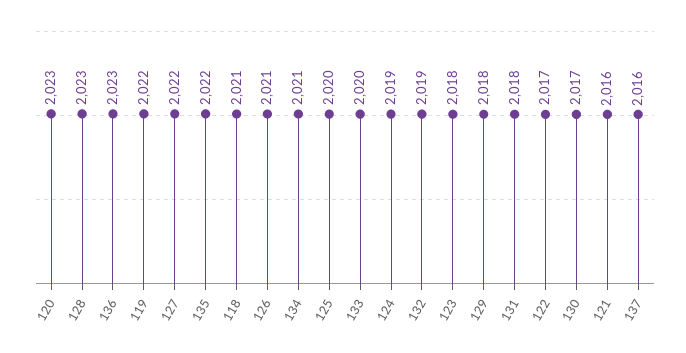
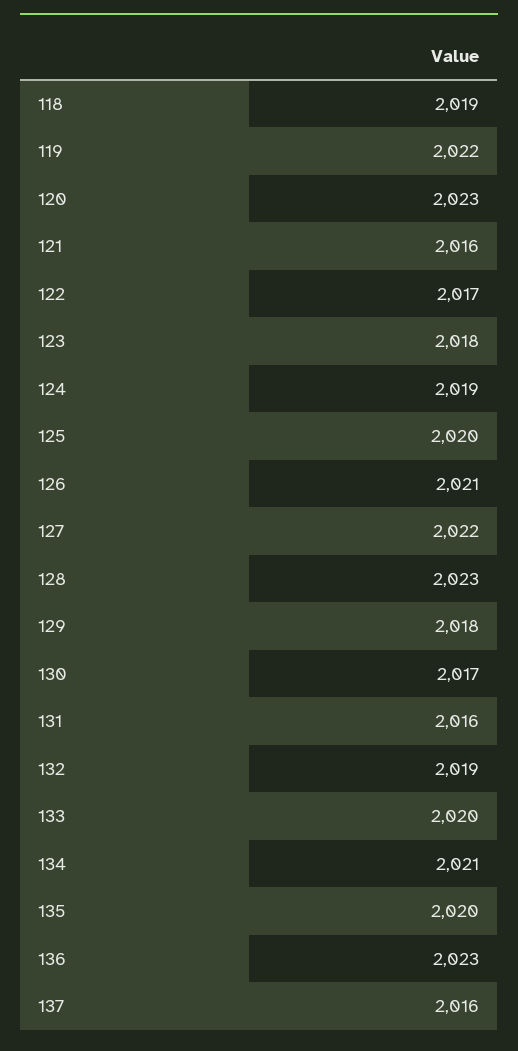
  {
    "120": 2023,
    "128": 2023,
    "136": 2023,
    "119": 2022,
    "127": 2022,
-   "135": 2022,
+   "135": 2020,
-   "118": 2021,
+   "118": 2019,
    "126": 2021,
    "134": 2021,
    "125": 2020,
    "133": 2020,
    "124": 2019,
    "132": 2019,
    "123": 2018,
    "129": 2018,
-   "131": 2018,
+   "131": 2016,
    "122": 2017,
    "130": 2017,
    "121": 2016,
    "137": 2016
  }

